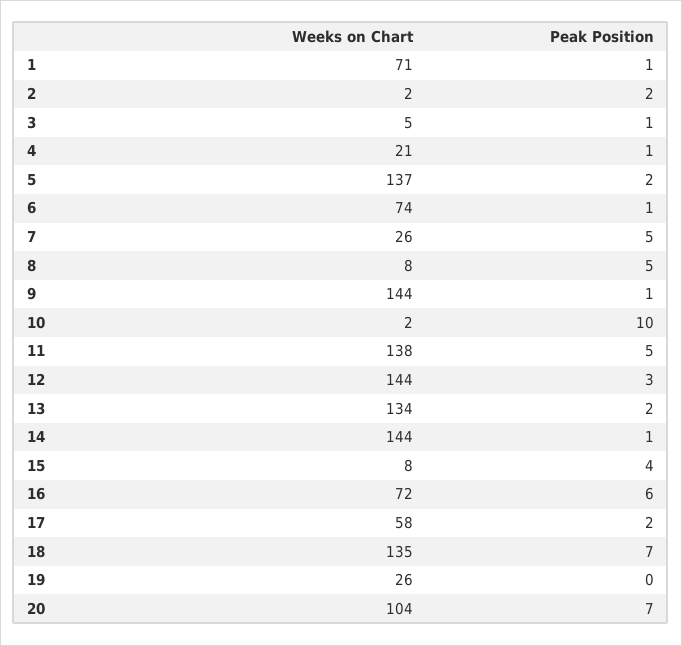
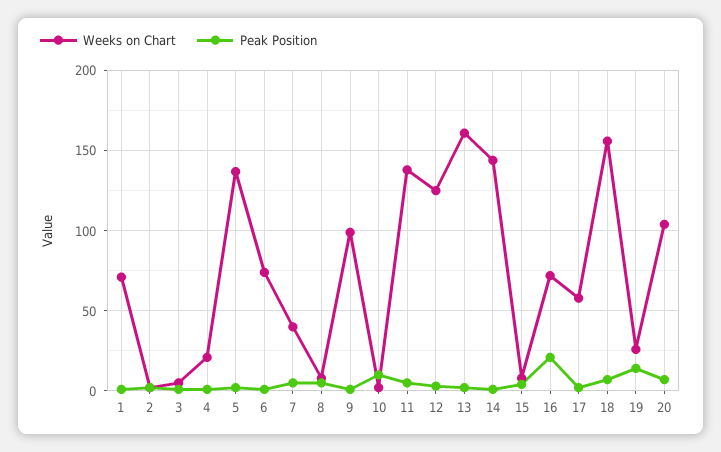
  {
    "Weeks on Chart": {
      "1": 71,
      "2": 2,
      "3": 5,
      "4": 21,
      "5": 137,
      "6": 74,
-     "7": 26,
+     "7": 40,
      "8": 8,
-     "9": 144,
+     "9": 100,
      "10": 2,
      "11": 138,
-     "12": 144,
+     "12": 125,
-     "13": 134,
+     "13": 160,
      "14": 144,
      "15": 8,
      "16": 72,
      "17": 58,
-     "18": 135,
+     "18": 155,
      "19": 26,
      "20": 104
    },
    "Peak Position": {
      "1": 1,
      "2": 2,
      "3": 1,
      "4": 1,
      "5": 2,
      "6": 1,
      "7": 5,
      "8": 5,
      "9": 1,
      "10": 10,
      "11": 5,
      "12": 3,
      "13": 2,
      "14": 1,
      "15": 4,
-     "16": 6,
+     "16": 20,
      "17": 2,
      "18": 7,
-     "19": 0,
+     "19": 15,
      "20": 7
    }
  }

